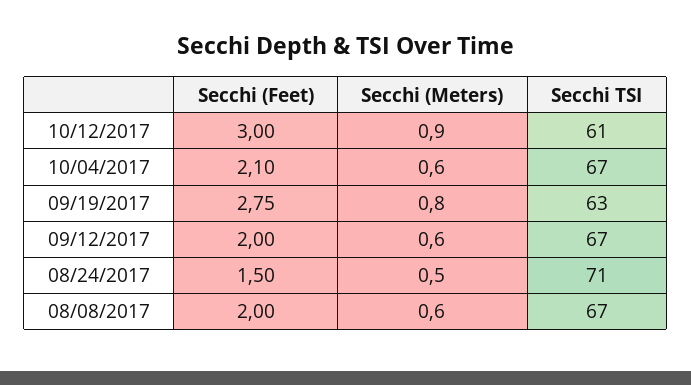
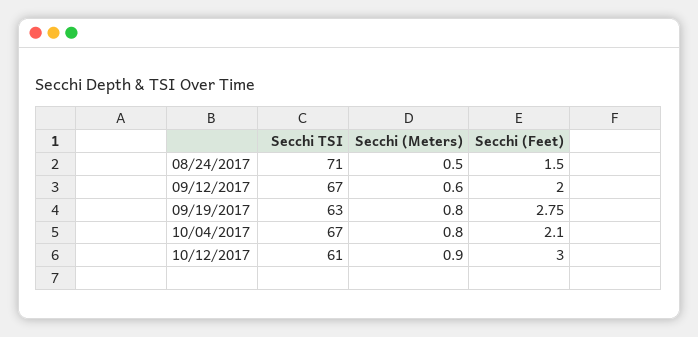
  {
    "Secchi (Feet)": {
      "10/12/2017": 3,
      "10/04/2017": 2.1,
      "09/19/2017": 2.75,
      "09/12/2017": 2,
-     "08/24/2017": 1.5,
+     "08/24/2017": 1.5
-     "08/08/2017": 2
    },
    "Secchi (Meters)": {
      "10/12/2017": 0.9,
-     "10/04/2017": 0.6,
+     "10/04/2017": 0.8,
      "09/19/2017": 0.8,
      "09/12/2017": 0.6,
-     "08/24/2017": 0.5,
+     "08/24/2017": 0.5
-     "08/08/2017": 0.6
    },
    "Secchi TSI": {
      "10/12/2017": 61,
      "10/04/2017": 67,
      "09/19/2017": 63,
      "09/12/2017": 67,
-     "08/24/2017": 71,
+     "08/24/2017": 71
-     "08/08/2017": 67
    }
  }

